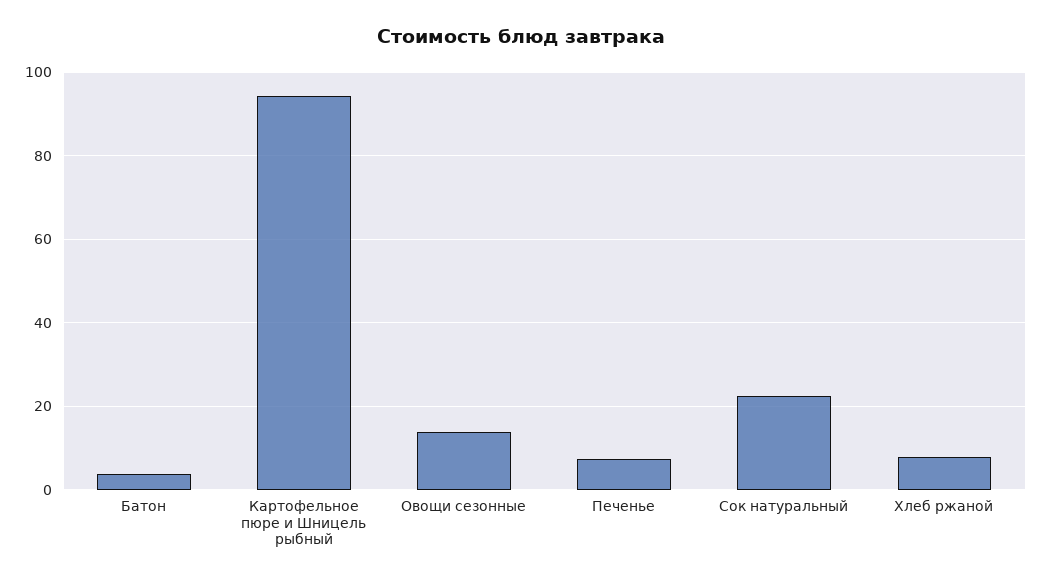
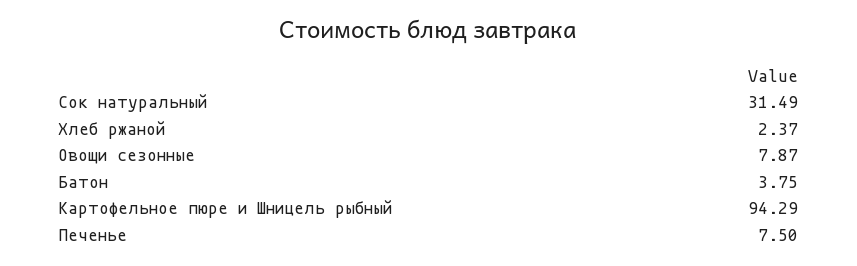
  {
    "Батон": 3.75,
    "Картофельное пюре и Шницель рыбный": 94.29,
-   "Овощи сезонные": 14,
+   "Овощи сезонные": 7.87,
    "Печенье": 7.5,
-   "Сок натуральный": 22,
+   "Сок натуральный": 31.49,
-   "Хлеб ржаной": 8
+   "Хлеб ржаной": 2.37
  }

